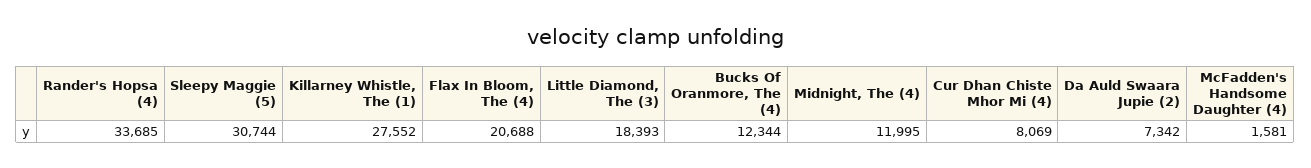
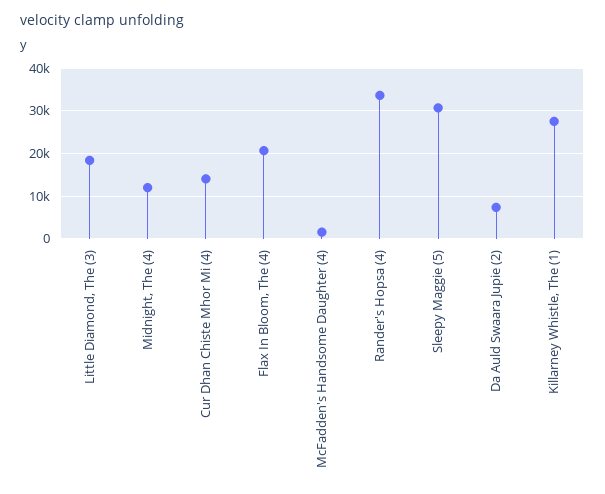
  {
    "Rander's Hopsa (4)": 33685,
    "Sleepy Maggie (5)": 30744,
    "Killarney Whistle, The (1)": 27552,
    "Flax In Bloom, The (4)": 20688,
    "Little Diamond, The (3)": 18393,
-   "Bucks Of Oranmore, The (4)": 12344,
    "Midnight, The (4)": 11995,
-   "Cur Dhan Chiste Mhor Mi (4)": 8069,
+   "Cur Dhan Chiste Mhor Mi (4)": 14000,
    "Da Auld Swaara Jupie (2)": 7342,
    "McFadden's Handsome Daughter (4)": 1581
  }

